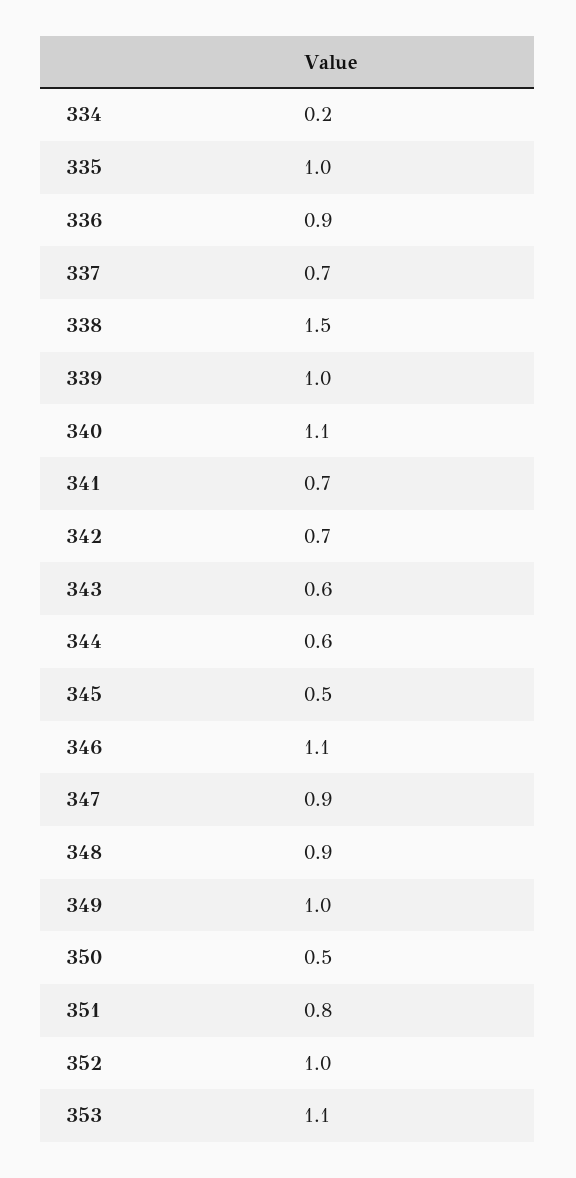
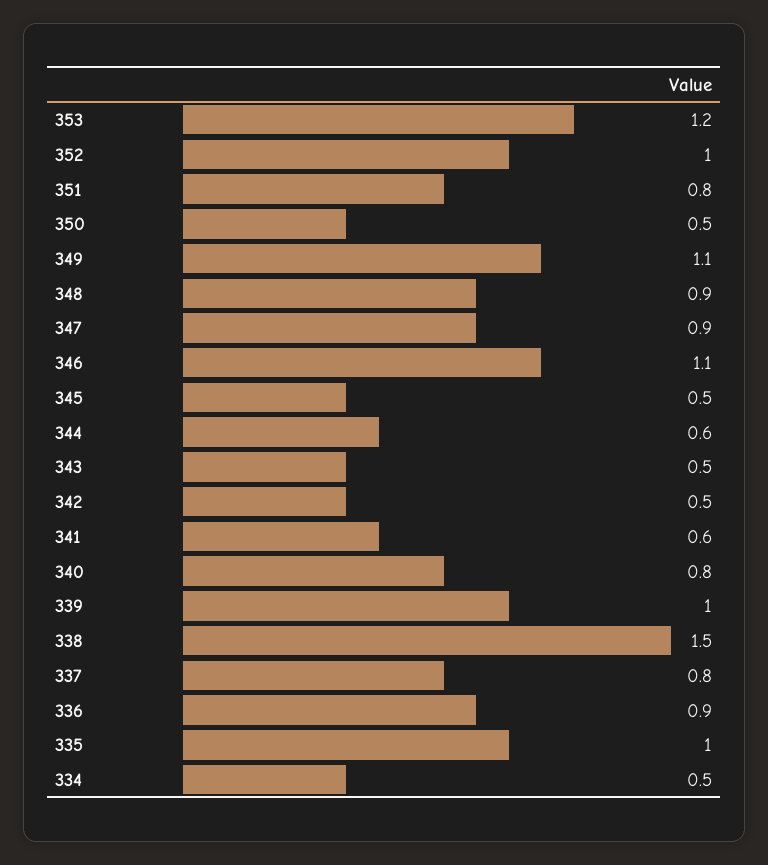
  {
-   "334": 0.2,
+   "334": 0.5,
    "335": 1,
    "336": 0.9,
-   "337": 0.7,
+   "337": 0.8,
    "338": 1.5,
    "339": 1,
-   "340": 1.1,
+   "340": 0.8,
-   "341": 0.7,
+   "341": 0.6,
-   "342": 0.7,
+   "342": 0.5,
-   "343": 0.6,
+   "343": 0.5,
    "344": 0.6,
    "345": 0.5,
    "346": 1.1,
    "347": 0.9,
    "348": 0.9,
-   "349": 1,
+   "349": 1.1,
    "350": 0.5,
    "351": 0.8,
    "352": 1,
-   "353": 1.1
+   "353": 1.2
  }

